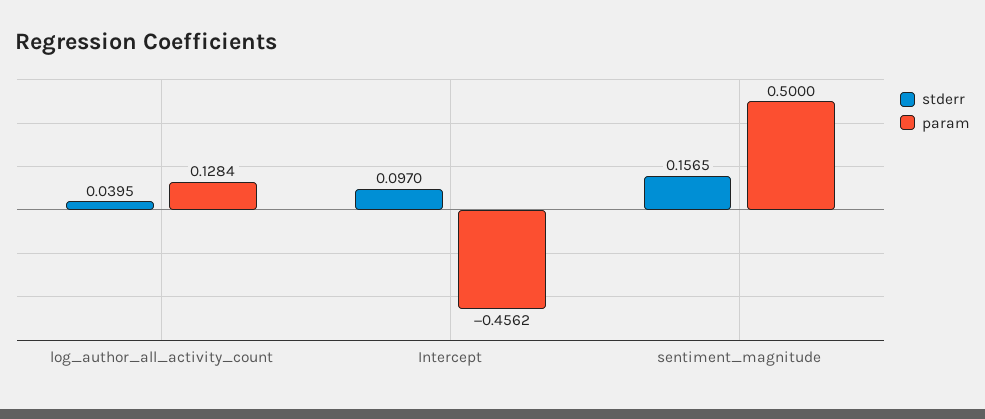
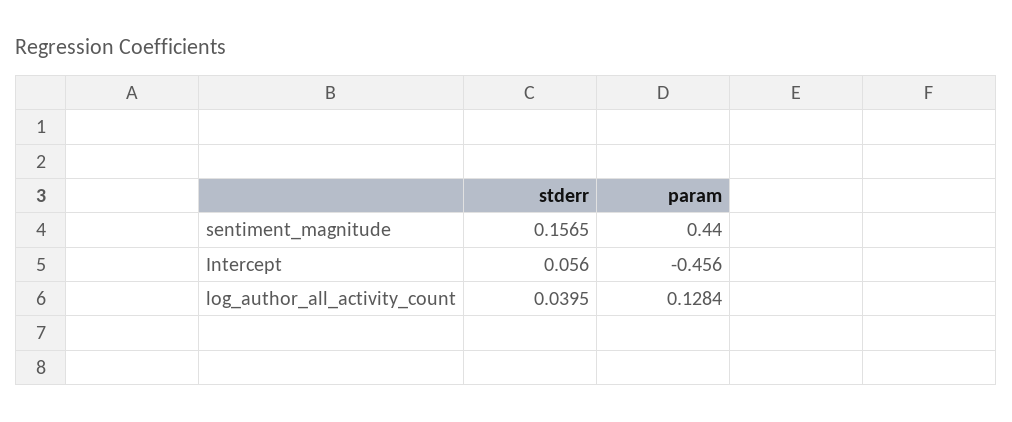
  {
    "stderr": {
      "log_author_all_activity_count": 0.0395,
-     "Intercept": 0.097,
+     "Intercept": 0.056,
      "sentiment_magnitude": 0.1565
    },
    "param": {
      "log_author_all_activity_count": 0.1284,
-     "Intercept": -0.4562,
+     "Intercept": -0.456,
-     "sentiment_magnitude": 0.5
+     "sentiment_magnitude": 0.44
    }
  }

